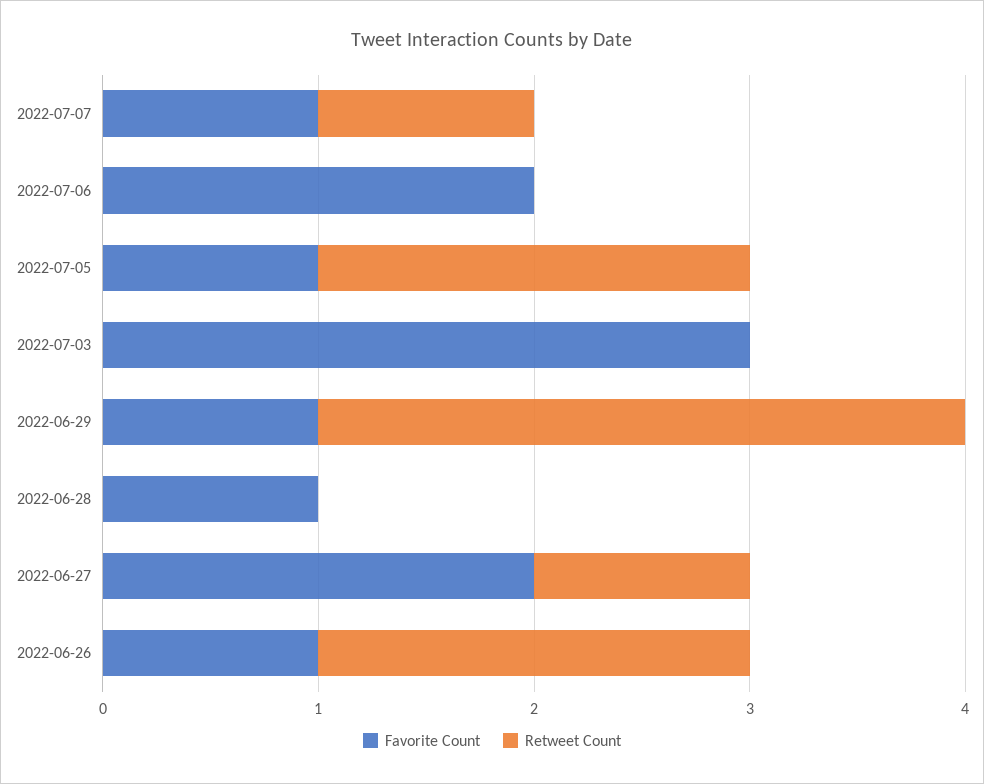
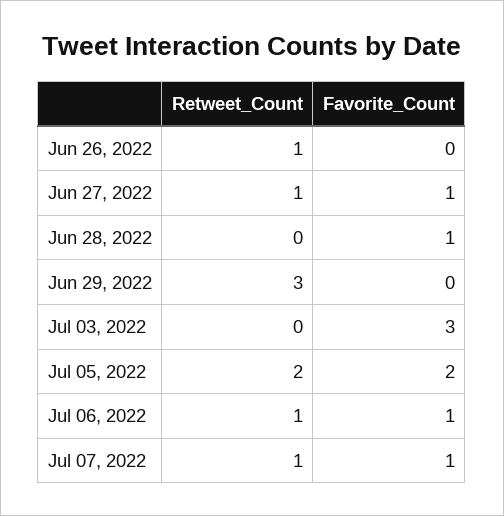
  {
    "Favorite Count": {
      "2022-07-07": 1,
-     "2022-07-06": 2,
+     "2022-07-06": 1,
-     "2022-07-05": 1,
+     "2022-07-05": 2,
      "2022-07-03": 3,
-     "2022-06-29": 1,
+     "2022-06-29": 0,
      "2022-06-28": 1,
-     "2022-06-27": 2,
+     "2022-06-27": 1,
-     "2022-06-26": 1
+     "2022-06-26": 0
    },
    "Retweet Count": {
      "2022-07-07": 1,
-     "2022-07-06": 0,
+     "2022-07-06": 1,
      "2022-07-05": 2,
      "2022-07-03": 0,
      "2022-06-29": 3,
      "2022-06-28": 0,
      "2022-06-27": 1,
-     "2022-06-26": 2
+     "2022-06-26": 1
    }
  }

